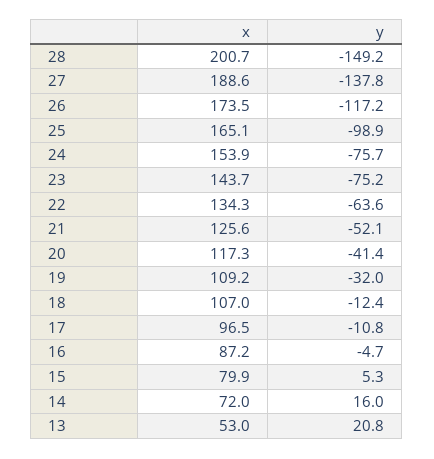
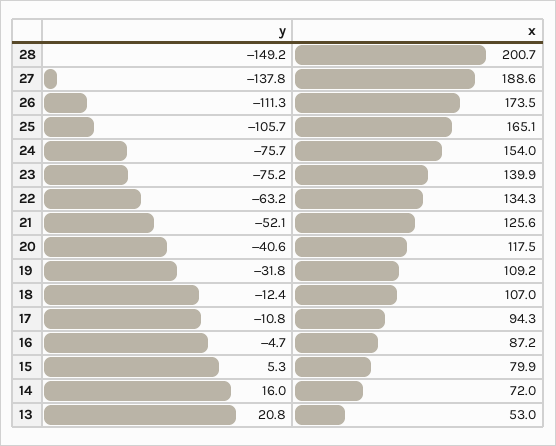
  {
    "x": {
      "28": 200.7,
      "27": 188.6,
      "26": 173.5,
      "25": 165.1,
-     "24": 153.9,
+     "24": 154,
-     "23": 143.7,
+     "23": 139.9,
      "22": 134.3,
      "21": 125.6,
-     "20": 117.3,
+     "20": 117.5,
      "19": 109.2,
      "18": 107,
-     "17": 96.5,
+     "17": 94.3,
      "16": 87.2,
      "15": 79.9,
      "14": 72,
      "13": 53
    },
    "y": {
      "28": -149.2,
      "27": -137.8,
-     "26": -117.2,
+     "26": -111.3,
-     "25": -98.9,
+     "25": -105.7,
      "24": -75.7,
      "23": -75.2,
-     "22": -63.6,
+     "22": -63.2,
      "21": -52.1,
-     "20": -41.4,
+     "20": -40.6,
-     "19": -32,
+     "19": -31.8,
      "18": -12.4,
      "17": -10.8,
      "16": -4.7,
      "15": 5.3,
      "14": 16,
      "13": 20.8
    }
  }

